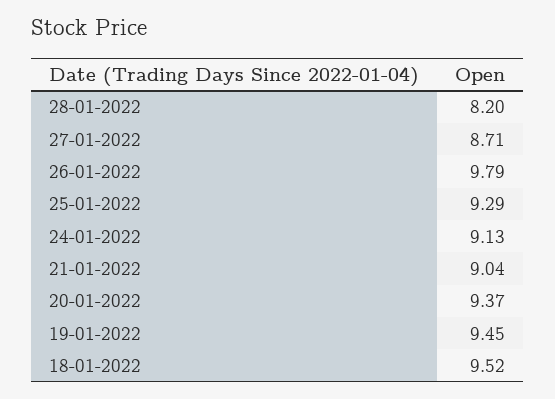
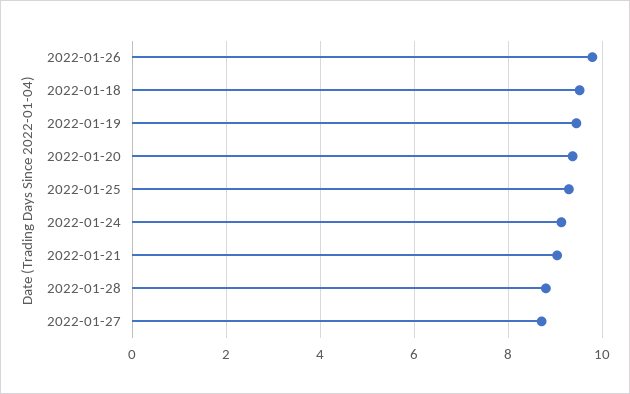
  {
-   "28-01-2022": 8.2,
+   "28-01-2022": 8.8,
    "27-01-2022": 8.71,
    "26-01-2022": 9.79,
    "25-01-2022": 9.29,
    "24-01-2022": 9.13,
    "21-01-2022": 9.04,
    "20-01-2022": 9.37,
    "19-01-2022": 9.45,
    "18-01-2022": 9.52
  }

